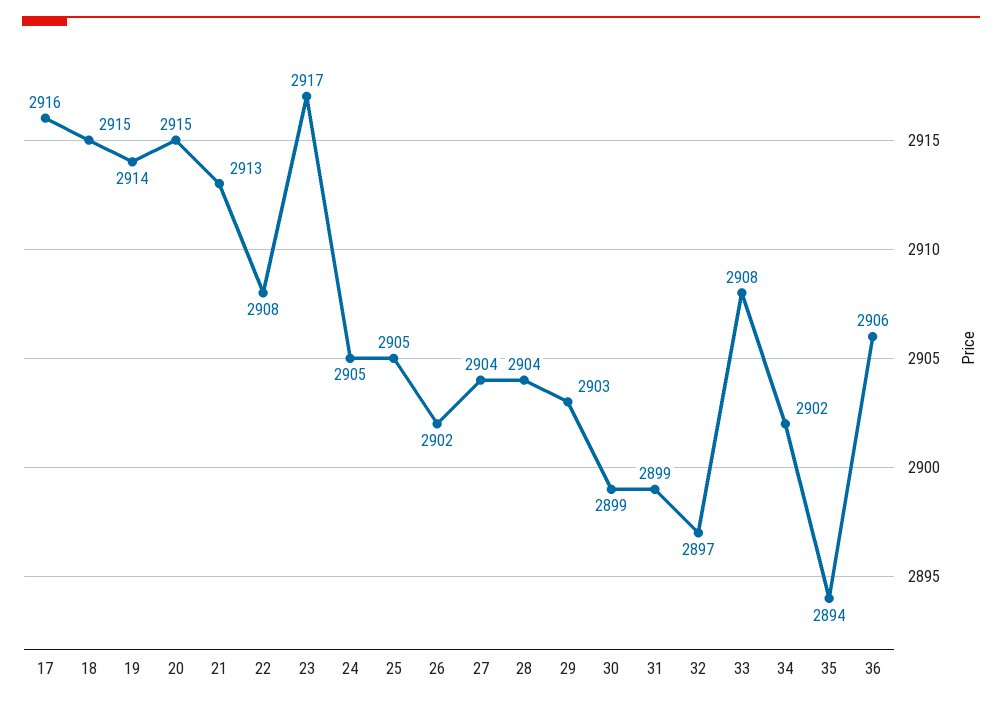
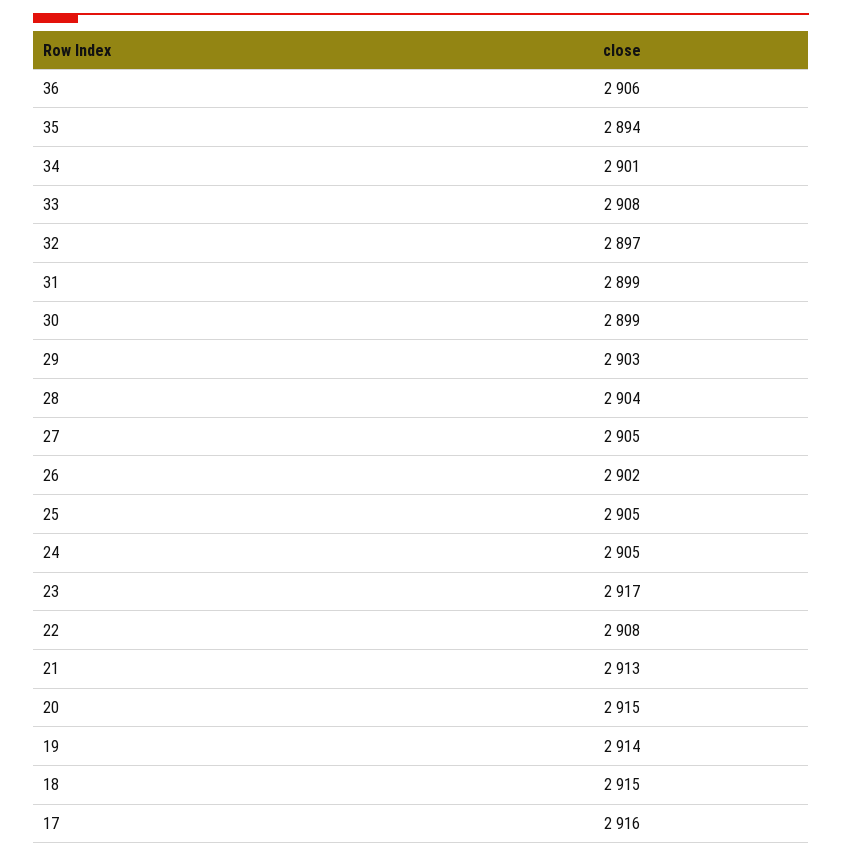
  {
    "17": 2916,
    "18": 2915,
    "19": 2914,
    "20": 2915,
    "21": 2913,
    "22": 2908,
    "23": 2917,
    "24": 2905,
    "25": 2905,
    "26": 2902,
-   "27": 2904,
+   "27": 2905,
    "28": 2904,
    "29": 2903,
    "30": 2899,
    "31": 2899,
    "32": 2897,
    "33": 2908,
-   "34": 2902,
+   "34": 2901,
    "35": 2894,
    "36": 2906
  }

